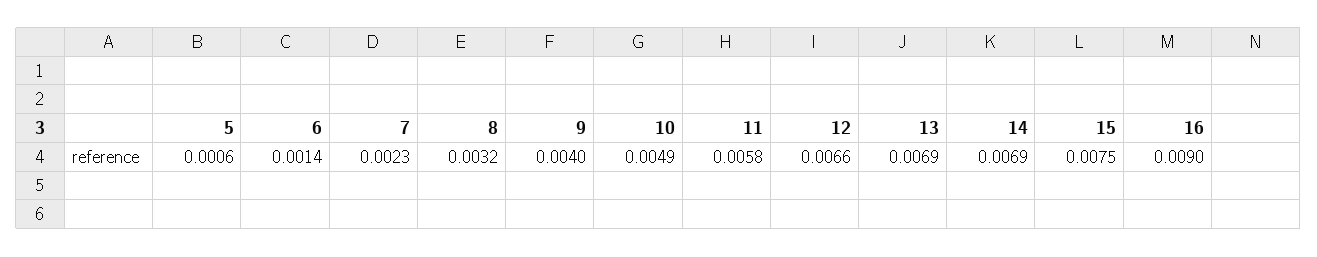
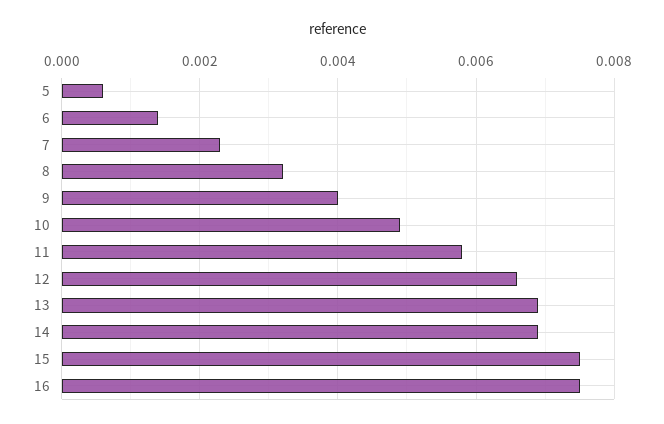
  {
    "5": 0.0006,
    "6": 0.0014,
    "7": 0.0023,
    "8": 0.0032,
    "9": 0.004,
    "10": 0.0049,
    "11": 0.0058,
    "12": 0.0066,
    "13": 0.0069,
    "14": 0.0069,
    "15": 0.0075,
-   "16": 0.009
+   "16": 0.0075
  }

